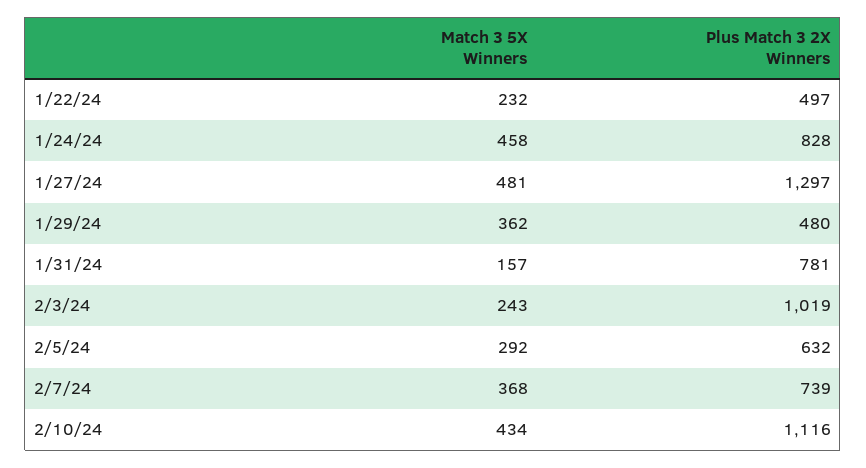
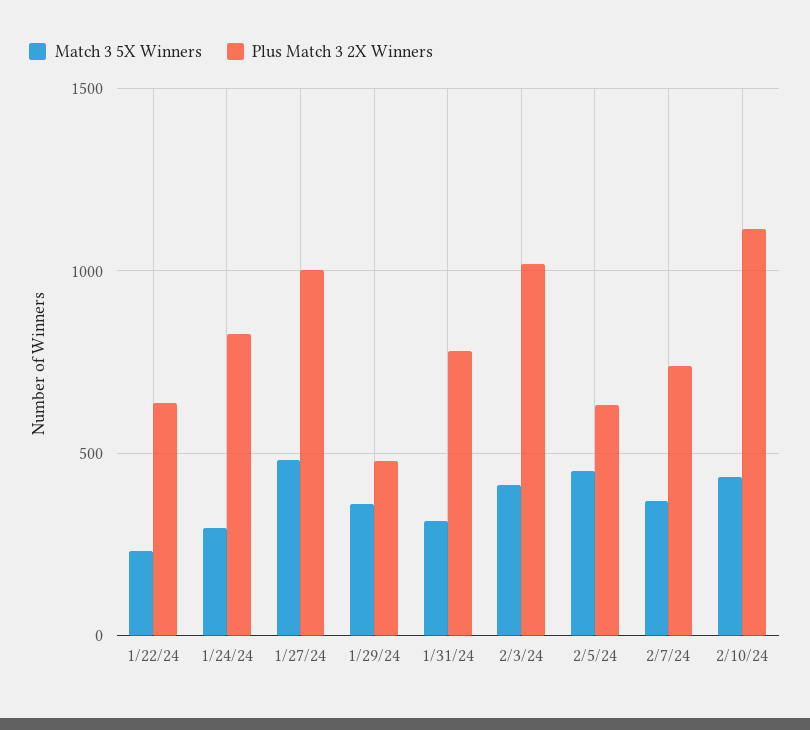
  {
    "Match 3 5X Winners": {
      "1/22/24": 232,
-     "1/24/24": 458,
+     "1/24/24": 300,
      "1/27/24": 481,
      "1/29/24": 362,
-     "1/31/24": 157,
+     "1/31/24": 300,
-     "2/3/24": 243,
+     "2/3/24": 400,
-     "2/5/24": 292,
+     "2/5/24": 450,
      "2/7/24": 368,
      "2/10/24": 434
    },
    "Plus Match 3 2X Winners": {
-     "1/22/24": 497,
+     "1/22/24": 650,
      "1/24/24": 828,
-     "1/27/24": 1297,
+     "1/27/24": 1000,
      "1/29/24": 480,
      "1/31/24": 781,
      "2/3/24": 1019,
      "2/5/24": 632,
      "2/7/24": 739,
      "2/10/24": 1116
    }
  }

